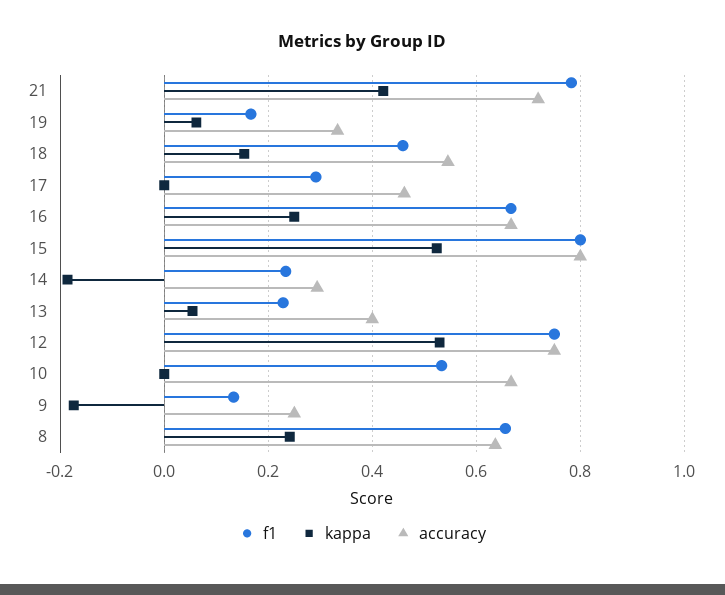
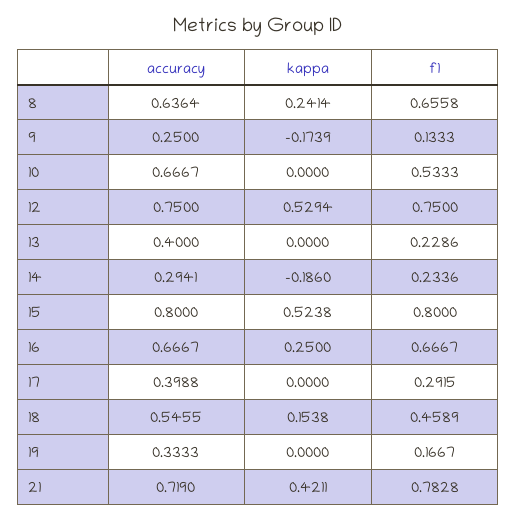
  {
    "f1": {
      "21": 0.7828,
      "19": 0.1667,
      "18": 0.4589,
      "17": 0.2915,
      "16": 0.6667,
      "15": 0.8,
      "14": 0.2336,
      "13": 0.2286,
      "12": 0.75,
      "10": 0.5333,
      "9": 0.1333,
      "8": 0.6558
    },
    "kappa": {
      "21": 0.4211,
-     "19": 0.06,
+     "19": 0,
      "18": 0.1538,
      "17": 0,
      "16": 0.25,
      "15": 0.5238,
      "14": -0.186,
-     "13": 0.06,
+     "13": 0,
      "12": 0.5294,
      "10": 0,
      "9": -0.1739,
      "8": 0.2414
    },
    "accuracy": {
      "21": 0.719,
      "19": 0.3333,
      "18": 0.5455,
-     "17": 0.46,
+     "17": 0.3988,
      "16": 0.6667,
      "15": 0.8,
      "14": 0.2941,
      "13": 0.4,
      "12": 0.75,
      "10": 0.6667,
      "9": 0.25,
      "8": 0.6364
    }
  }

